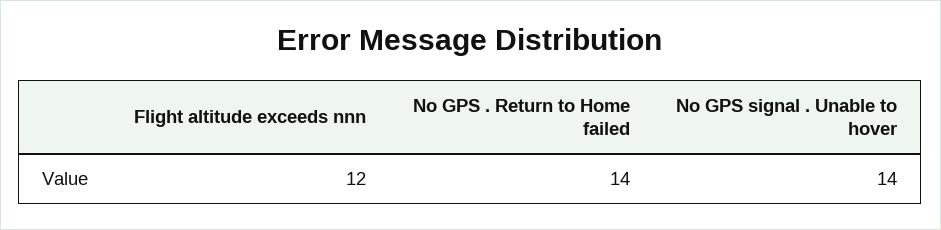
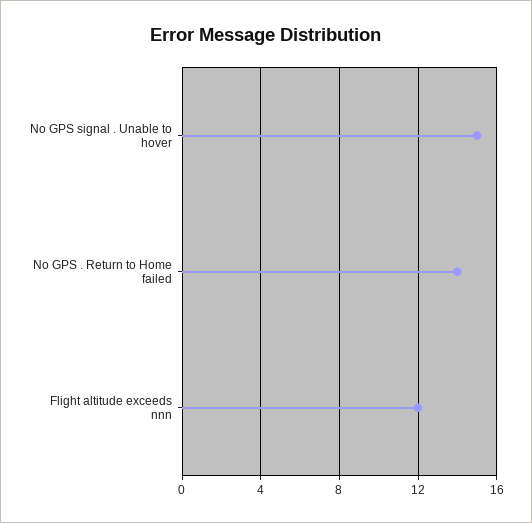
  {
    "Flight altitude exceeds nnn": 12,
    "No GPS . Return to Home failed": 14,
-   "No GPS signal . Unable to hover": 14
+   "No GPS signal . Unable to hover": 15
  }

